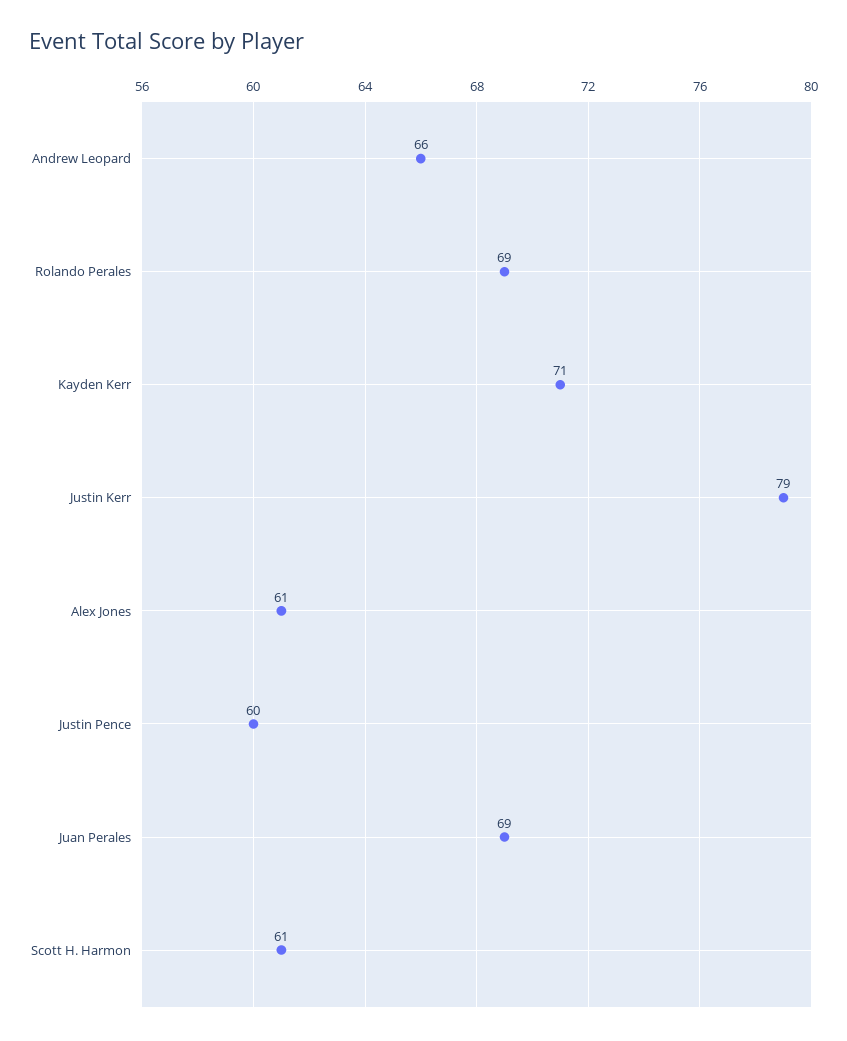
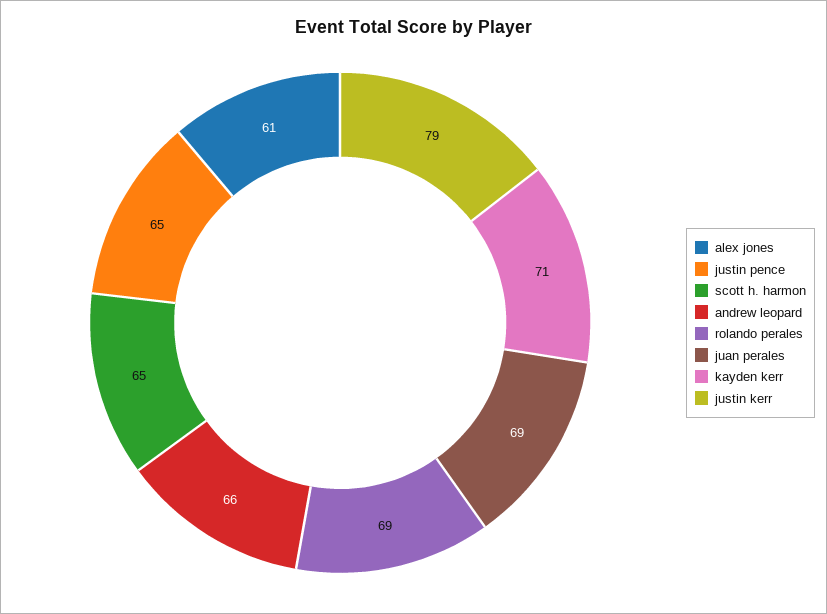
  {
    "Andrew Leopard": 66,
    "Rolando Perales": 69,
    "Kayden Kerr": 71,
    "Justin Kerr": 79,
    "Alex Jones": 61,
-   "Justin Pence": 60,
+   "Justin Pence": 65,
    "Juan Perales": 69,
-   "Scott H. Harmon": 61
+   "Scott H. Harmon": 65
  }

